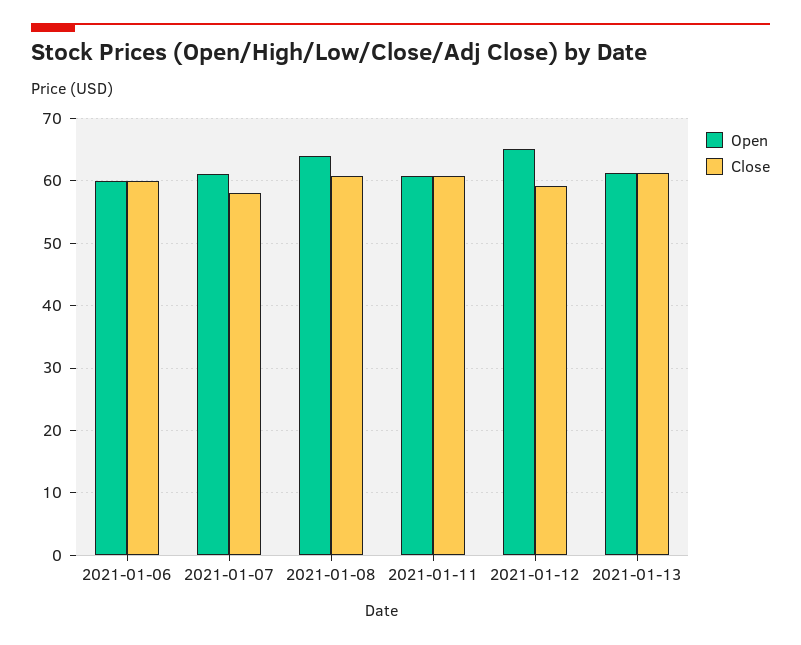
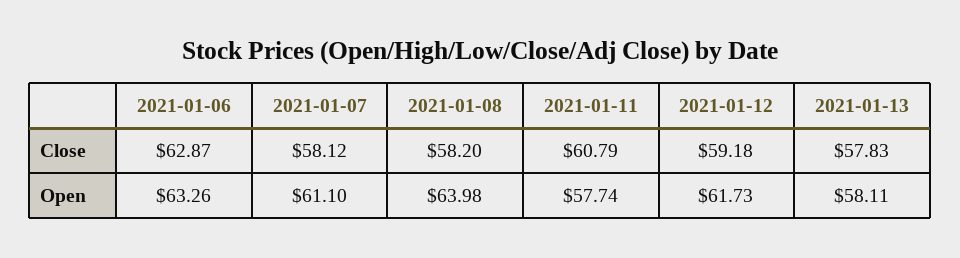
  {
    "Open": {
-     "2021-01-06": 60,
+     "2021-01-06": 63.26,
      "2021-01-07": 61.1,
      "2021-01-08": 63.98,
-     "2021-01-11": 61,
+     "2021-01-11": 57.74,
-     "2021-01-12": 65,
+     "2021-01-12": 61.73,
-     "2021-01-13": 61
+     "2021-01-13": 58.11
    },
    "Close": {
-     "2021-01-06": 60,
+     "2021-01-06": 62.87,
      "2021-01-07": 58.12,
-     "2021-01-08": 61,
+     "2021-01-08": 58.2,
      "2021-01-11": 60.79,
      "2021-01-12": 59.18,
-     "2021-01-13": 61
+     "2021-01-13": 57.83
    }
  }

